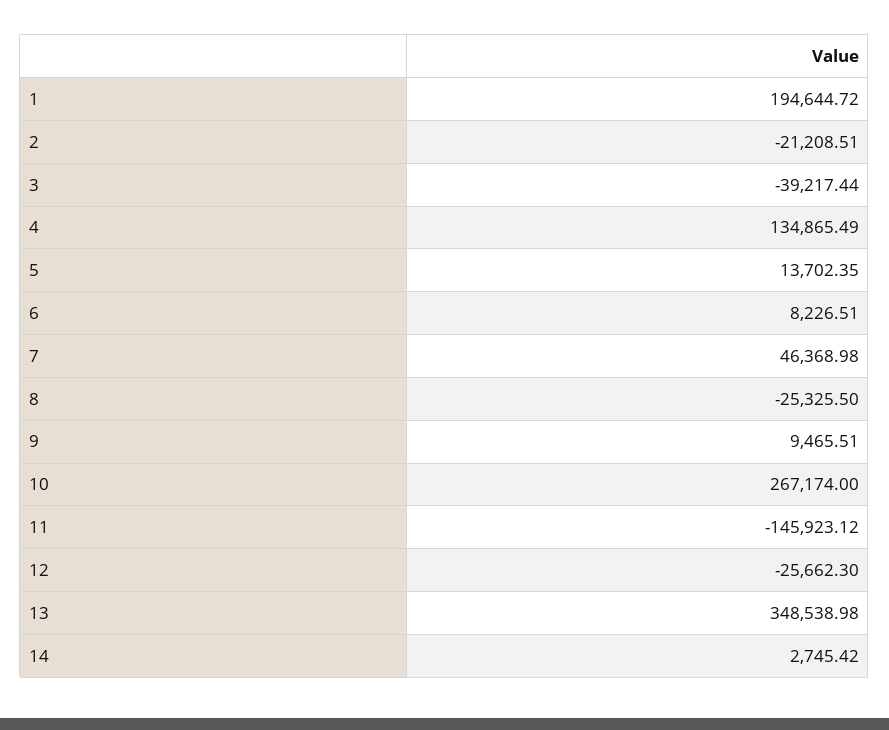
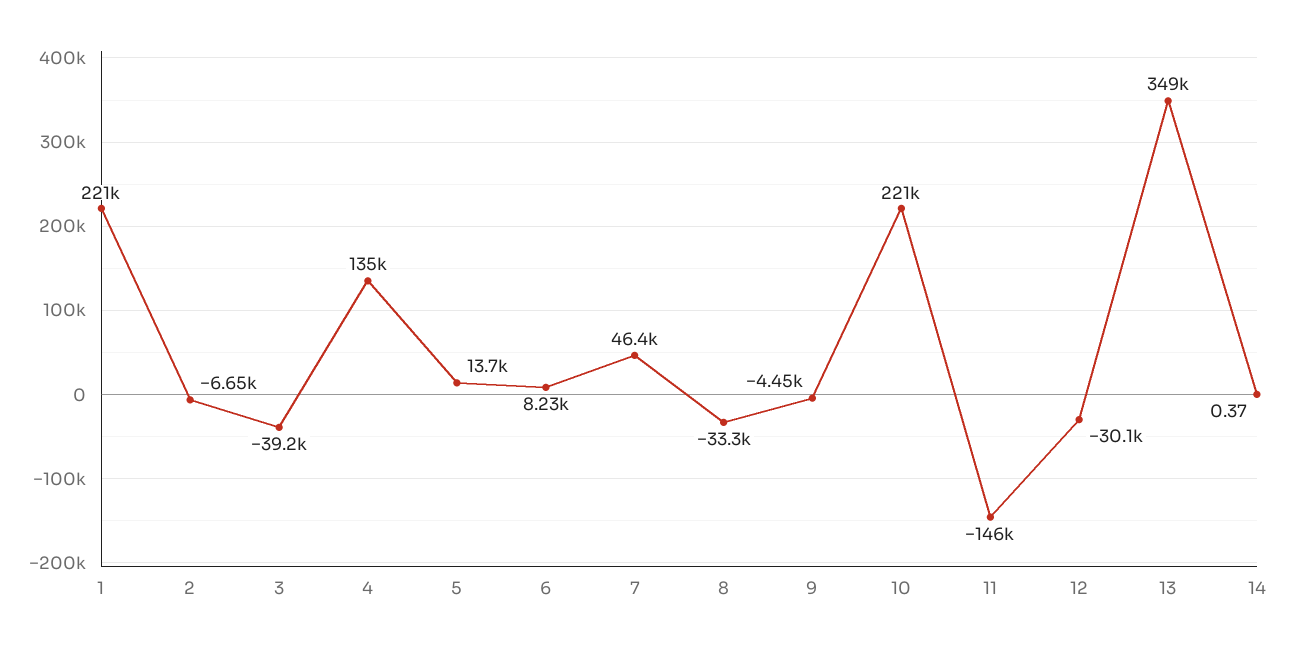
  {
-   "1": 194644.72,
+   "1": 221000,
-   "2": -21208.51,
+   "2": -6650,
    "3": -39217.44,
    "4": 134865.49,
    "5": 13702.35,
    "6": 8226.51,
    "7": 46368.98,
-   "8": -25325.5,
+   "8": -33300,
-   "9": 9465.51,
+   "9": -4450,
-   "10": 267174,
+   "10": 221000,
    "11": -145923.12,
-   "12": -25662.3,
+   "12": -30100,
    "13": 348538.98,
-   "14": 2745.42
+   "14": 0.37
  }

